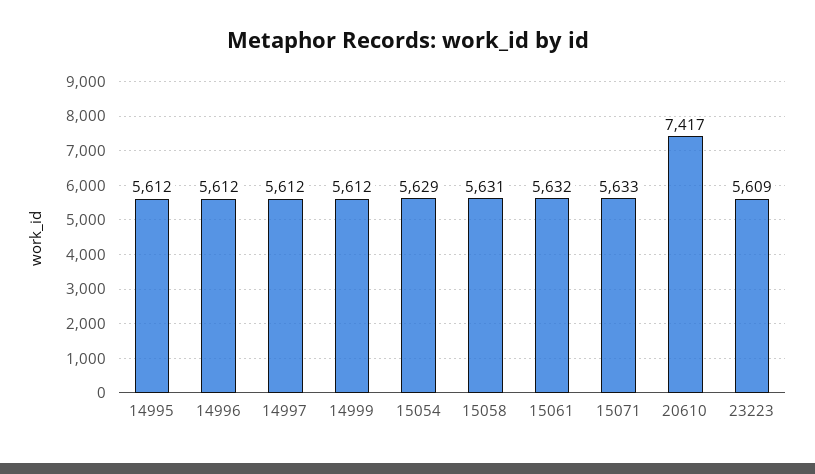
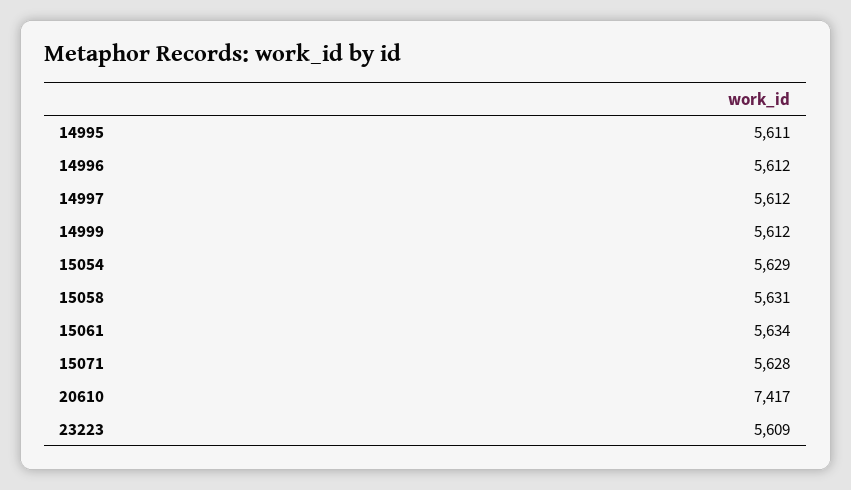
  {
-   "14995": 5612,
+   "14995": 5611,
    "14996": 5612,
    "14997": 5612,
    "14999": 5612,
    "15054": 5629,
    "15058": 5631,
-   "15061": 5632,
+   "15061": 5634,
-   "15071": 5633,
+   "15071": 5628,
    "20610": 7417,
    "23223": 5609
  }

